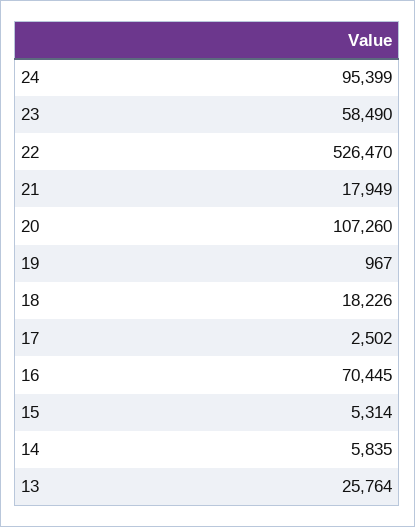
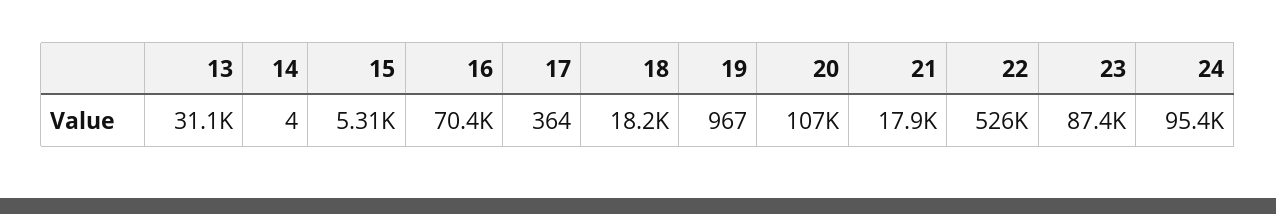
  {
    "24": 95399,
-   "23": 58490,
+   "23": 87400,
    "22": 526470,
    "21": 17949,
    "20": 107260,
    "19": 967,
    "18": 18226,
-   "17": 2502,
+   "17": 364,
    "16": 70445,
    "15": 5314,
-   "14": 5835,
+   "14": 4,
-   "13": 25764
+   "13": 31100
  }

